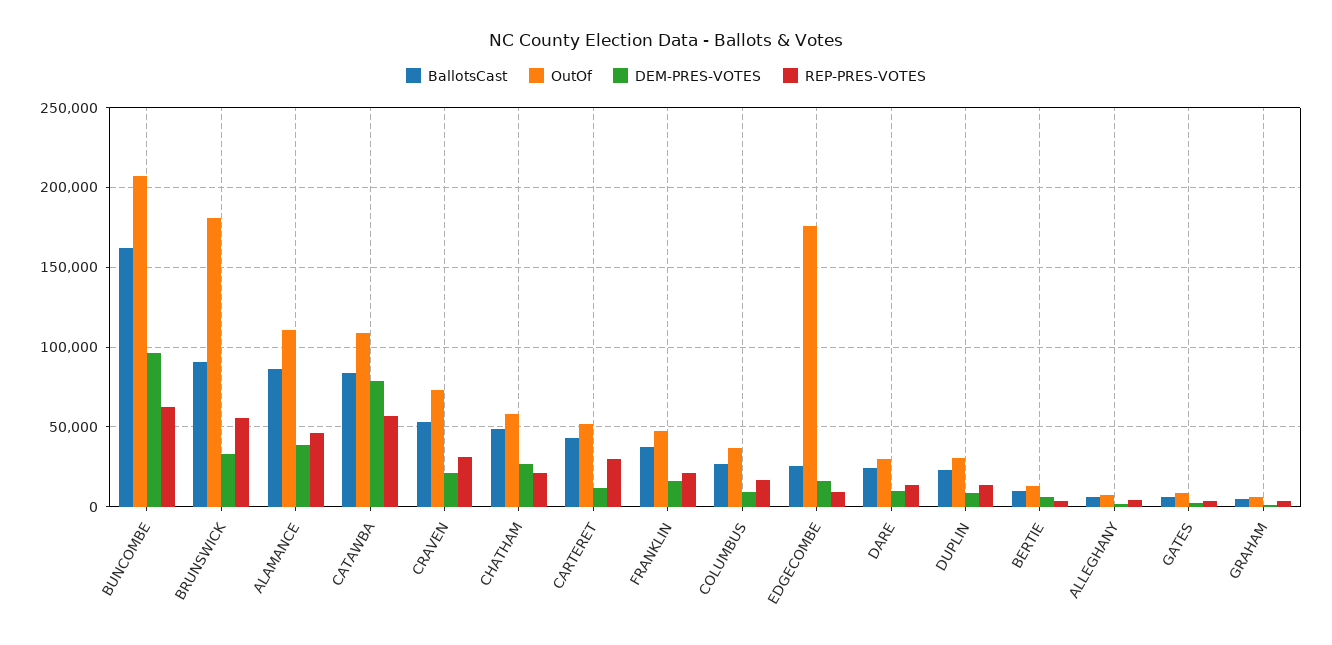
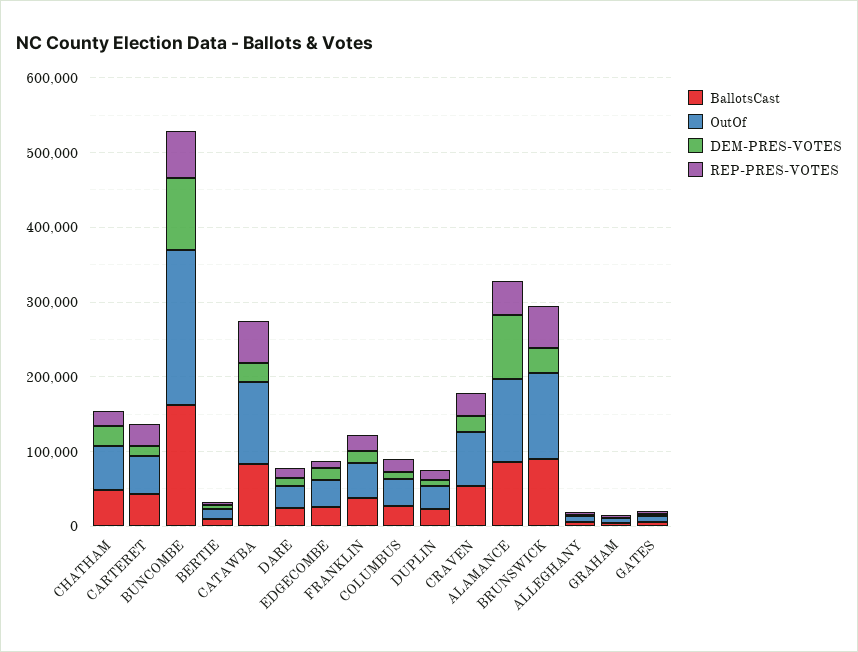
  {
    "BallotsCast": {
      "BUNCOMBE": 160000,
      "BRUNSWICK": 90000,
      "ALAMANCE": 85000,
      "CATAWBA": 85000,
      "CRAVEN": 55000,
      "CHATHAM": 50000,
      "CARTERET": 45000,
      "FRANKLIN": 40000,
      "COLUMBUS": 25000,
      "EDGECOMBE": 25000,
      "DARE": 25000,
      "DUPLIN": 25000,
      "BERTIE": 10000,
      "ALLEGHANY": 5000,
      "GATES": 5000,
      "GRAHAM": 5000
    },
    "OutOf": {
      "BUNCOMBE": 205000,
-     "BRUNSWICK": 180000,
+     "BRUNSWICK": 120000,
      "ALAMANCE": 110000,
      "CATAWBA": 110000,
      "CRAVEN": 75000,
      "CHATHAM": 60000,
      "CARTERET": 50000,
      "FRANKLIN": 50000,
      "COLUMBUS": 35000,
-     "EDGECOMBE": 175000,
+     "EDGECOMBE": 40000,
      "DARE": 30000,
      "DUPLIN": 30000,
      "BERTIE": 15000,
      "ALLEGHANY": 10000,
      "GATES": 10000,
      "GRAHAM": 5000
    },
    "DEM-PRES-VOTES": {
      "BUNCOMBE": 95000,
      "BRUNSWICK": 35000,
-     "ALAMANCE": 40000,
+     "ALAMANCE": 80000,
-     "CATAWBA": 80000,
+     "CATAWBA": 20000,
      "CRAVEN": 20000,
      "CHATHAM": 25000,
      "CARTERET": 10000,
      "FRANKLIN": 15000,
      "COLUMBUS": 10000,
      "EDGECOMBE": 15000,
      "DARE": 10000,
      "DUPLIN": 10000,
      "BERTIE": 5000,
      "ALLEGHANY": 0,
      "GATES": 5000,
      "GRAHAM": 0
    },
    "REP-PRES-VOTES": {
      "BUNCOMBE": 60000,
      "BRUNSWICK": 55000,
      "ALAMANCE": 45000,
      "CATAWBA": 55000,
      "CRAVEN": 30000,
      "CHATHAM": 20000,
      "CARTERET": 30000,
      "FRANKLIN": 20000,
      "COLUMBUS": 15000,
      "EDGECOMBE": 10000,
      "DARE": 15000,
      "DUPLIN": 15000,
      "BERTIE": 5000,
      "ALLEGHANY": 5000,
      "GATES": 5000,
      "GRAHAM": 5000
    }
  }

